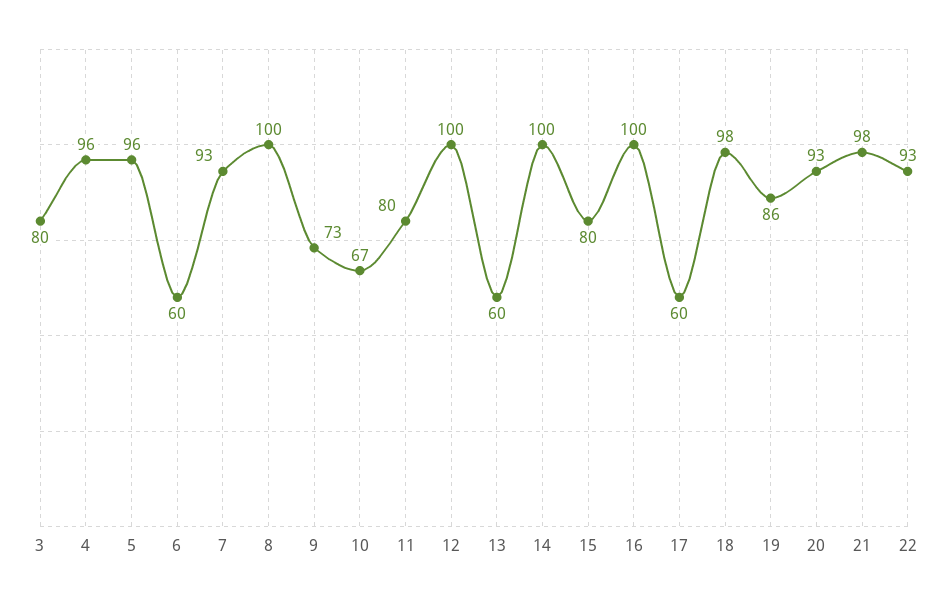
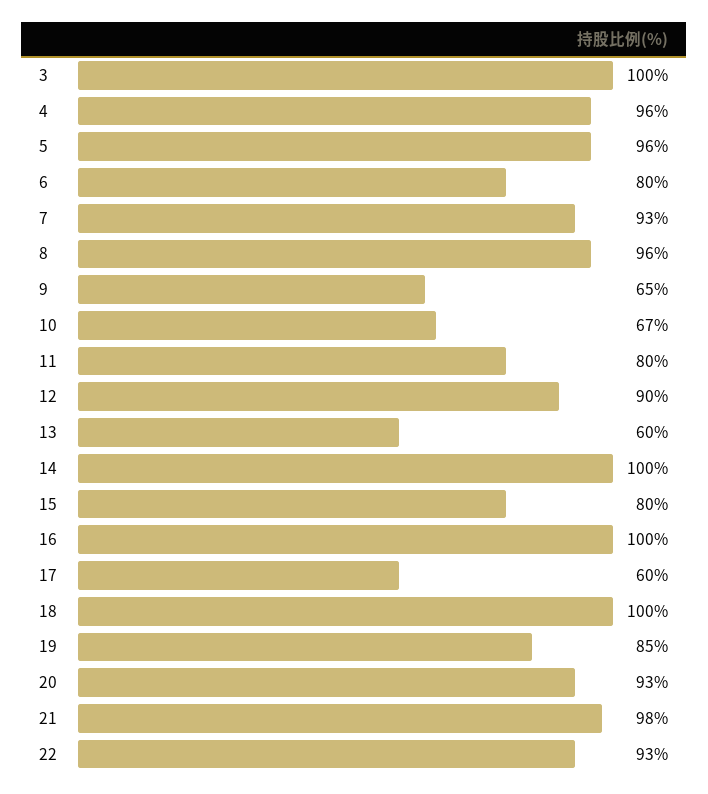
  {
-   "3": 80,
+   "3": 100,
    "4": 96,
    "5": 96,
-   "6": 60,
+   "6": 80,
    "7": 93,
-   "8": 100,
+   "8": 96,
-   "9": 73,
+   "9": 65,
    "10": 67,
    "11": 80,
-   "12": 100,
+   "12": 90,
    "13": 60,
    "14": 100,
    "15": 80,
    "16": 100,
    "17": 60,
-   "18": 98,
+   "18": 100,
-   "19": 86,
+   "19": 85,
    "20": 93,
    "21": 98,
    "22": 93
  }

